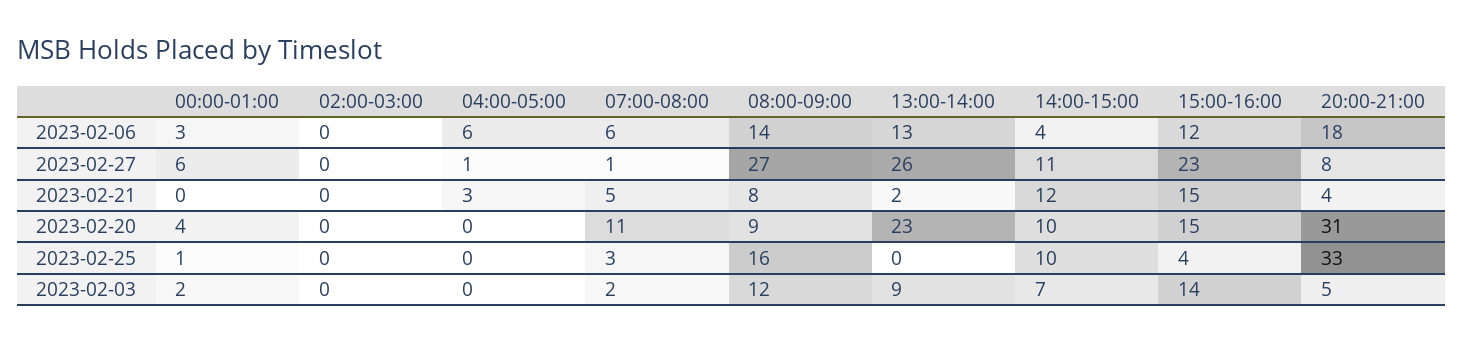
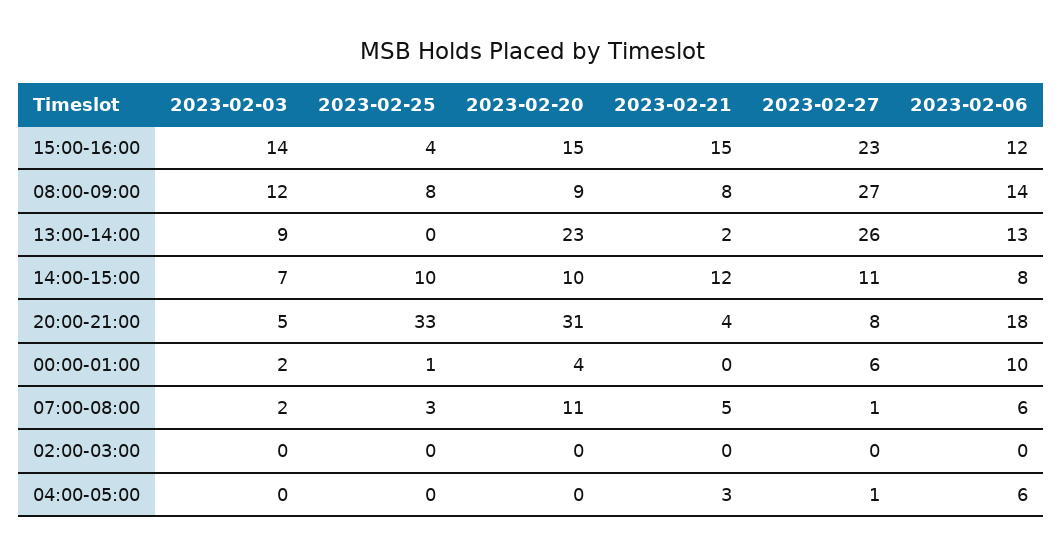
  {
    "00:00-01:00": {
-     "2023-02-06": 3,
+     "2023-02-06": 10,
      "2023-02-27": 6,
      "2023-02-21": 0,
      "2023-02-20": 4,
      "2023-02-25": 1,
      "2023-02-03": 2
    },
    "02:00-03:00": {
      "2023-02-06": 0,
      "2023-02-27": 0,
      "2023-02-21": 0,
      "2023-02-20": 0,
      "2023-02-25": 0,
      "2023-02-03": 0
    },
    "04:00-05:00": {
      "2023-02-06": 6,
      "2023-02-27": 1,
      "2023-02-21": 3,
      "2023-02-20": 0,
      "2023-02-25": 0,
      "2023-02-03": 0
    },
    "07:00-08:00": {
      "2023-02-06": 6,
      "2023-02-27": 1,
      "2023-02-21": 5,
      "2023-02-20": 11,
      "2023-02-25": 3,
      "2023-02-03": 2
    },
    "08:00-09:00": {
      "2023-02-06": 14,
      "2023-02-27": 27,
      "2023-02-21": 8,
      "2023-02-20": 9,
-     "2023-02-25": 16,
+     "2023-02-25": 8,
      "2023-02-03": 12
    },
    "13:00-14:00": {
      "2023-02-06": 13,
      "2023-02-27": 26,
      "2023-02-21": 2,
      "2023-02-20": 23,
      "2023-02-25": 0,
      "2023-02-03": 9
    },
    "14:00-15:00": {
-     "2023-02-06": 4,
+     "2023-02-06": 8,
      "2023-02-27": 11,
      "2023-02-21": 12,
      "2023-02-20": 10,
      "2023-02-25": 10,
      "2023-02-03": 7
    },
    "15:00-16:00": {
      "2023-02-06": 12,
      "2023-02-27": 23,
      "2023-02-21": 15,
      "2023-02-20": 15,
      "2023-02-25": 4,
      "2023-02-03": 14
    },
    "20:00-21:00": {
      "2023-02-06": 18,
      "2023-02-27": 8,
      "2023-02-21": 4,
      "2023-02-20": 31,
      "2023-02-25": 33,
      "2023-02-03": 5
    }
  }

